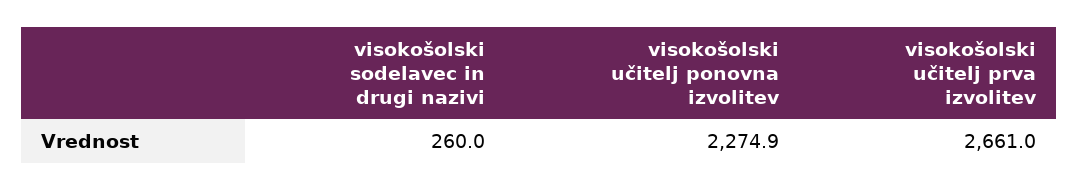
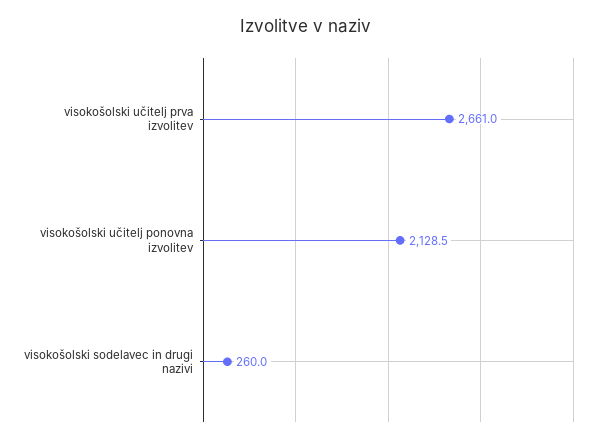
  {
    "visokošolski sodelavec in drugi nazivi": 260,
-   "visokošolski učitelj ponovna izvolitev": 2274.9,
+   "visokošolski učitelj ponovna izvolitev": 2128.5,
    "visokošolski učitelj prva izvolitev": 2661
  }

